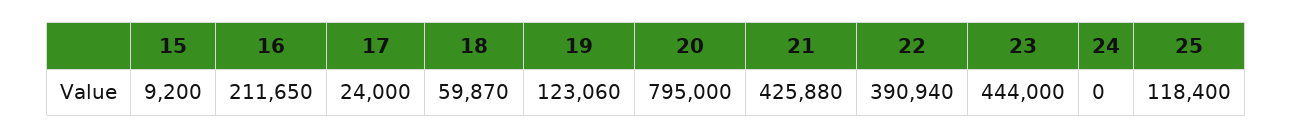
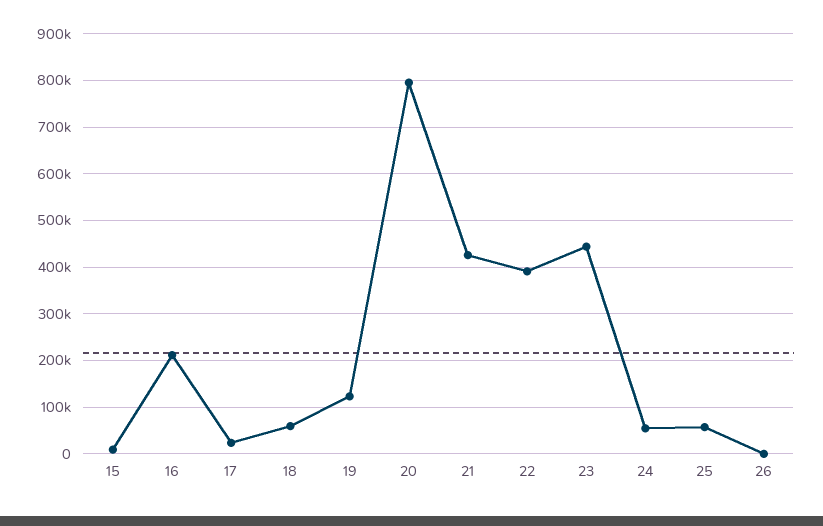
  {
    "15": 9200,
    "16": 211650,
    "17": 24000,
    "18": 59870,
    "19": 123060,
    "20": 795000,
    "21": 425880,
    "22": 390940,
    "23": 444000,
-   "24": 0,
+   "24": 60000,
-   "25": 118400
+   "25": 60000,
+   "26": 0
  }

